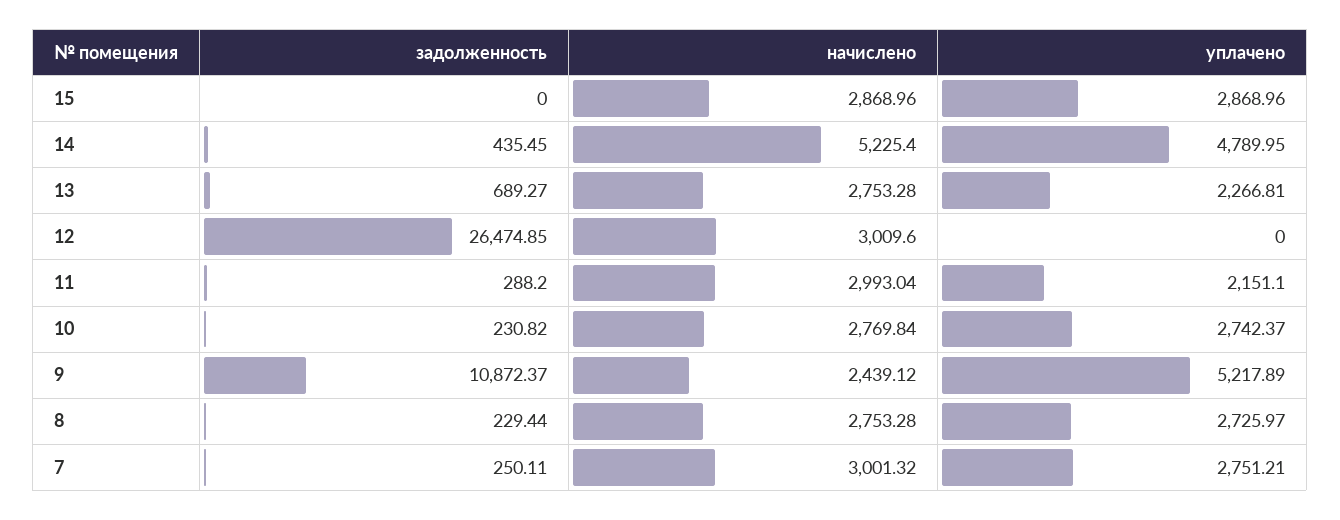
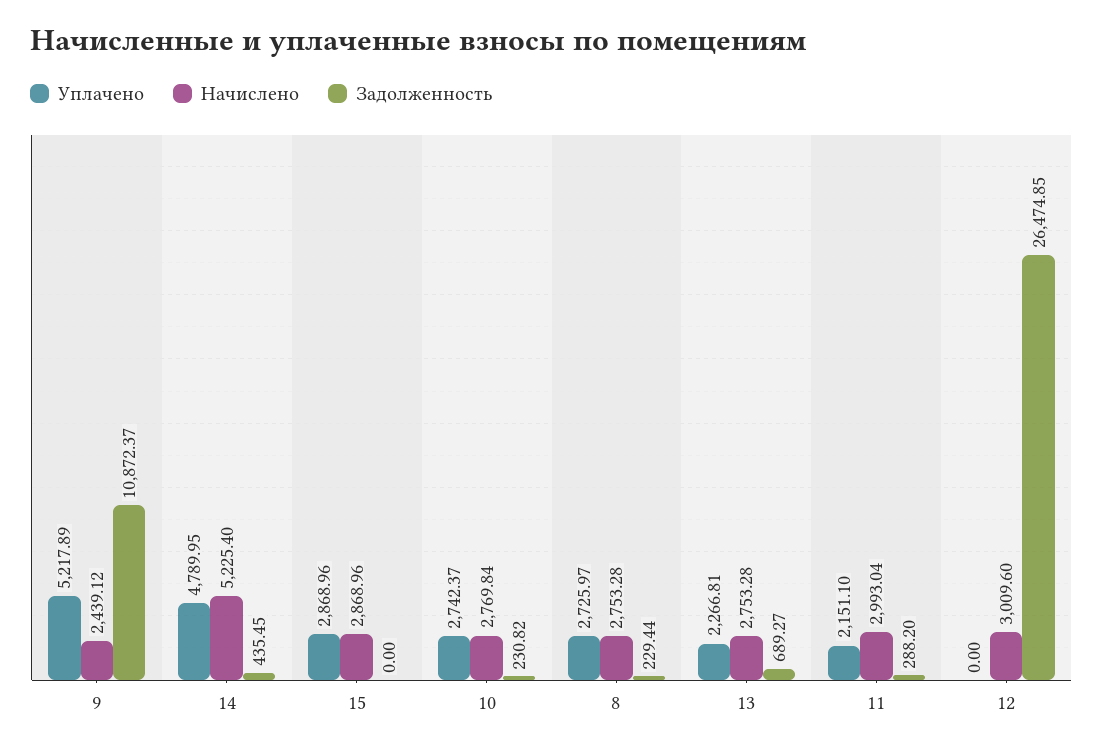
  {
    "задолженность": {
      "15": 0,
      "14": 435.45,
      "13": 689.27,
      "12": 26474.85,
      "11": 288.2,
      "10": 230.82,
      "9": 10872.37,
-     "8": 229.44,
+     "8": 229.44
-     "7": 250.11
    },
    "начислено": {
      "15": 2868.96,
      "14": 5225.4,
      "13": 2753.28,
      "12": 3009.6,
      "11": 2993.04,
      "10": 2769.84,
      "9": 2439.12,
-     "8": 2753.28,
+     "8": 2753.28
-     "7": 3001.32
    },
    "уплачено": {
      "15": 2868.96,
      "14": 4789.95,
      "13": 2266.81,
      "12": 0,
      "11": 2151.1,
      "10": 2742.37,
      "9": 5217.89,
-     "8": 2725.97,
+     "8": 2725.97
-     "7": 2751.21
    }
  }

